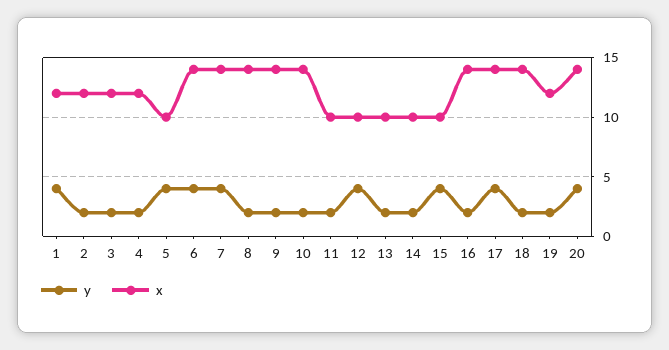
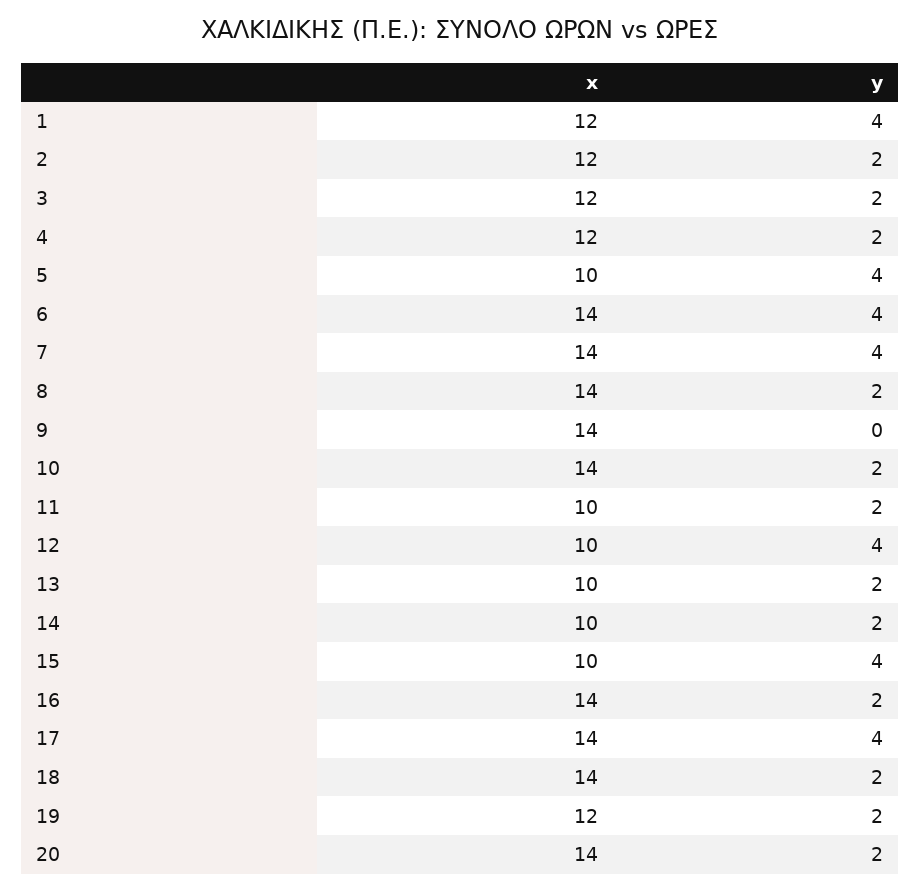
  {
    "y": {
      "1": 4,
      "2": 2,
      "3": 2,
      "4": 2,
      "5": 4,
      "6": 4,
      "7": 4,
      "8": 2,
-     "9": 2,
+     "9": 0,
      "10": 2,
      "11": 2,
      "12": 4,
      "13": 2,
      "14": 2,
      "15": 4,
      "16": 2,
      "17": 4,
      "18": 2,
      "19": 2,
-     "20": 4
+     "20": 2
    },
    "x": {
      "1": 12,
      "2": 12,
      "3": 12,
      "4": 12,
      "5": 10,
      "6": 14,
      "7": 14,
      "8": 14,
      "9": 14,
      "10": 14,
      "11": 10,
      "12": 10,
      "13": 10,
      "14": 10,
      "15": 10,
      "16": 14,
      "17": 14,
      "18": 14,
      "19": 12,
      "20": 14
    }
  }

